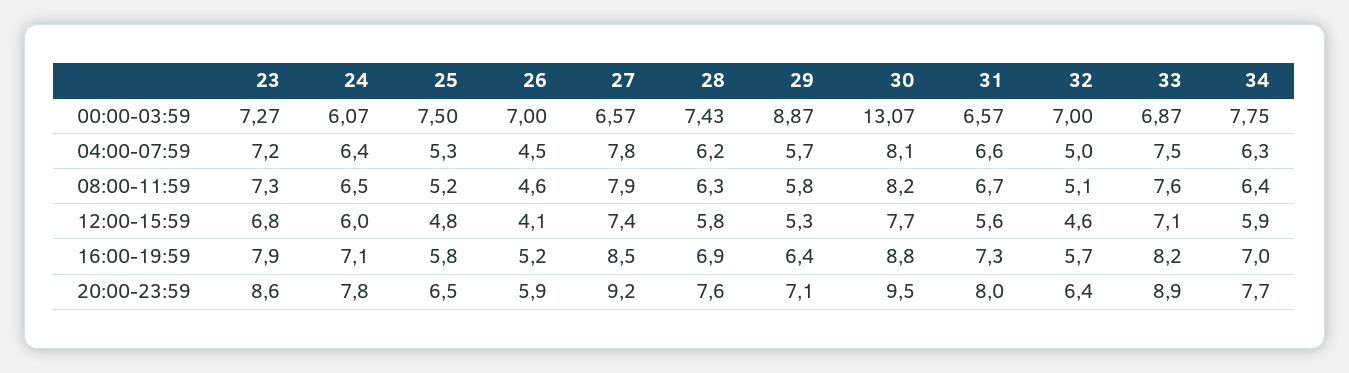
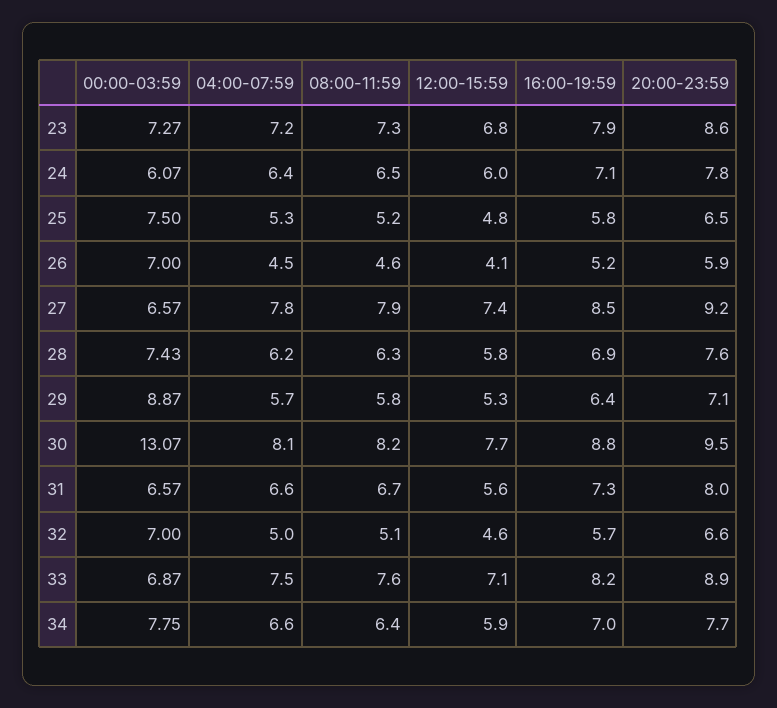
  {
    "23": {
      "00:00-03:59": 7.27,
      "04:00-07:59": 7.2,
      "08:00-11:59": 7.3,
      "12:00-15:59": 6.8,
      "16:00-19:59": 7.9,
      "20:00-23:59": 8.6
    },
    "24": {
      "00:00-03:59": 6.07,
      "04:00-07:59": 6.4,
      "08:00-11:59": 6.5,
      "12:00-15:59": 6,
      "16:00-19:59": 7.1,
      "20:00-23:59": 7.8
    },
    "25": {
      "00:00-03:59": 7.5,
      "04:00-07:59": 5.3,
      "08:00-11:59": 5.2,
      "12:00-15:59": 4.8,
      "16:00-19:59": 5.8,
      "20:00-23:59": 6.5
    },
    "26": {
      "00:00-03:59": 7,
      "04:00-07:59": 4.5,
      "08:00-11:59": 4.6,
      "12:00-15:59": 4.1,
      "16:00-19:59": 5.2,
      "20:00-23:59": 5.9
    },
    "27": {
      "00:00-03:59": 6.57,
      "04:00-07:59": 7.8,
      "08:00-11:59": 7.9,
      "12:00-15:59": 7.4,
      "16:00-19:59": 8.5,
      "20:00-23:59": 9.2
    },
    "28": {
      "00:00-03:59": 7.43,
      "04:00-07:59": 6.2,
      "08:00-11:59": 6.3,
      "12:00-15:59": 5.8,
      "16:00-19:59": 6.9,
      "20:00-23:59": 7.6
    },
    "29": {
      "00:00-03:59": 8.87,
      "04:00-07:59": 5.7,
      "08:00-11:59": 5.8,
      "12:00-15:59": 5.3,
      "16:00-19:59": 6.4,
      "20:00-23:59": 7.1
    },
    "30": {
      "00:00-03:59": 13.07,
      "04:00-07:59": 8.1,
      "08:00-11:59": 8.2,
      "12:00-15:59": 7.7,
      "16:00-19:59": 8.8,
      "20:00-23:59": 9.5
    },
    "31": {
      "00:00-03:59": 6.57,
      "04:00-07:59": 6.6,
      "08:00-11:59": 6.7,
      "12:00-15:59": 5.6,
      "16:00-19:59": 7.3,
      "20:00-23:59": 8
    },
    "32": {
      "00:00-03:59": 7,
      "04:00-07:59": 5,
      "08:00-11:59": 5.1,
      "12:00-15:59": 4.6,
      "16:00-19:59": 5.7,
-     "20:00-23:59": 6.4
+     "20:00-23:59": 6.6
    },
    "33": {
      "00:00-03:59": 6.87,
      "04:00-07:59": 7.5,
      "08:00-11:59": 7.6,
      "12:00-15:59": 7.1,
      "16:00-19:59": 8.2,
      "20:00-23:59": 8.9
    },
    "34": {
      "00:00-03:59": 7.75,
-     "04:00-07:59": 6.3,
+     "04:00-07:59": 6.6,
      "08:00-11:59": 6.4,
      "12:00-15:59": 5.9,
      "16:00-19:59": 7,
      "20:00-23:59": 7.7
    }
  }

